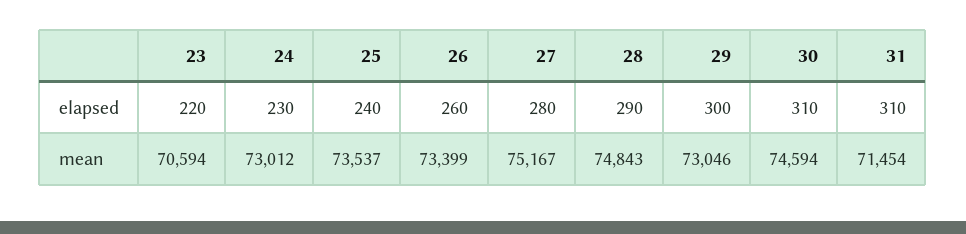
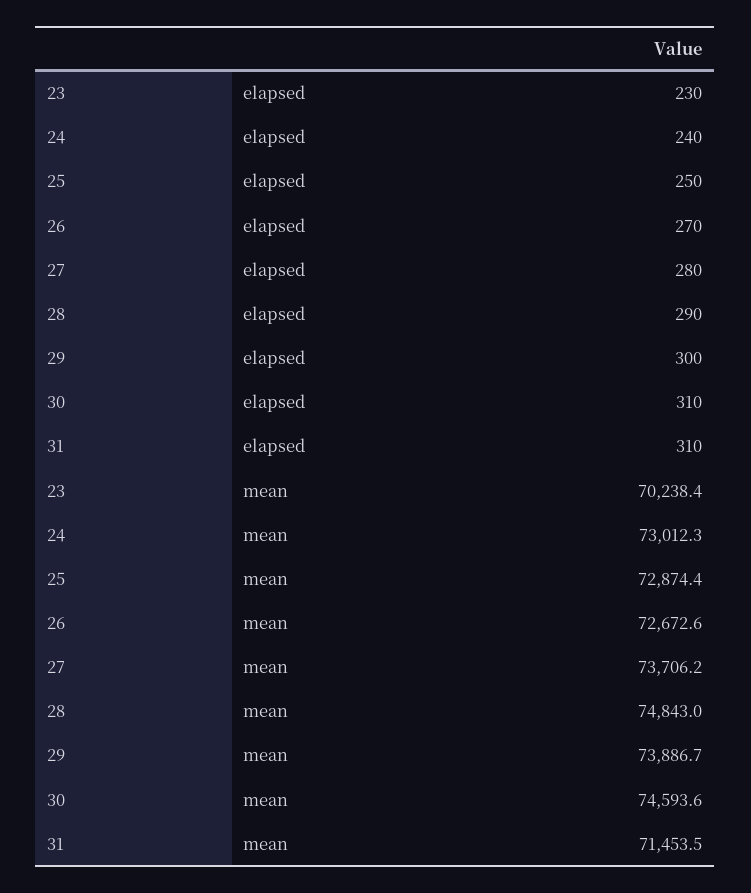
  {
    "23": {
-     "elapsed": 220,
+     "elapsed": 230,
-     "mean": 70594
+     "mean": 70238.4
    },
    "24": {
-     "elapsed": 230,
+     "elapsed": 240,
      "mean": 73012.3
    },
    "25": {
-     "elapsed": 240,
+     "elapsed": 250,
-     "mean": 73537
+     "mean": 72874.4
    },
    "26": {
-     "elapsed": 260,
+     "elapsed": 270,
-     "mean": 73399
+     "mean": 72672.6
    },
    "27": {
      "elapsed": 280,
-     "mean": 75167
+     "mean": 73706.2
    },
    "28": {
      "elapsed": 290,
      "mean": 74843
    },
    "29": {
      "elapsed": 300,
-     "mean": 73046
+     "mean": 73886.7
    },
    "30": {
      "elapsed": 310,
      "mean": 74593.6
    },
    "31": {
      "elapsed": 310,
      "mean": 71453.5
    }
  }

